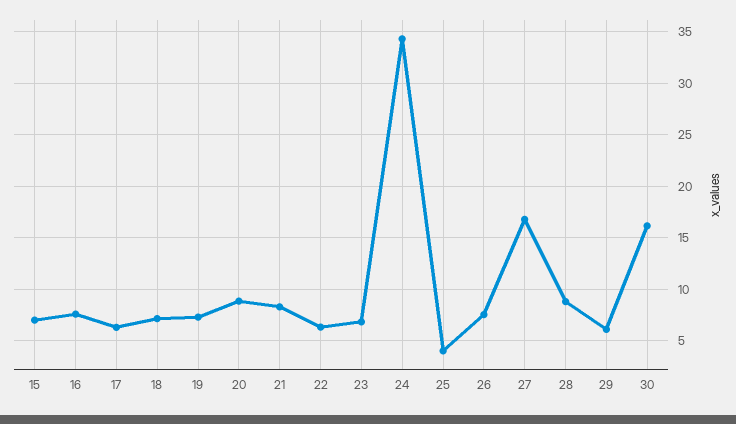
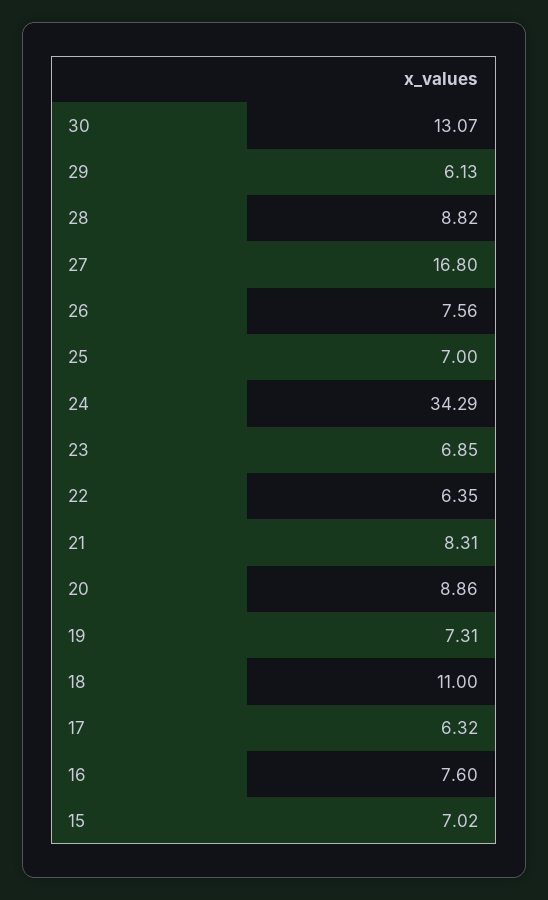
  {
    "15": 7.02,
    "16": 7.6,
    "17": 6.32,
-   "18": 7,
+   "18": 11,
    "19": 7.31,
    "20": 8.86,
    "21": 8.31,
    "22": 6.35,
    "23": 6.85,
    "24": 34.29,
-   "25": 4,
+   "25": 7,
    "26": 7.56,
    "27": 16.8,
    "28": 8.82,
    "29": 6.13,
-   "30": 16
+   "30": 13.07
  }

